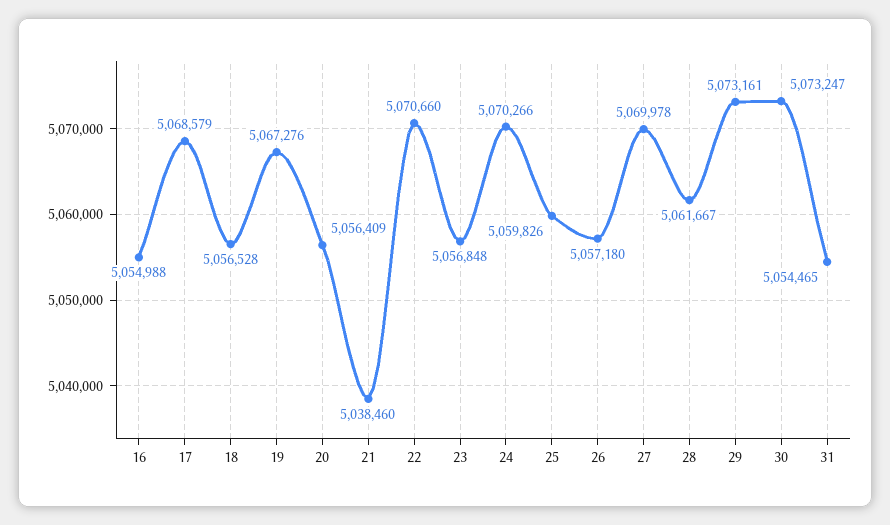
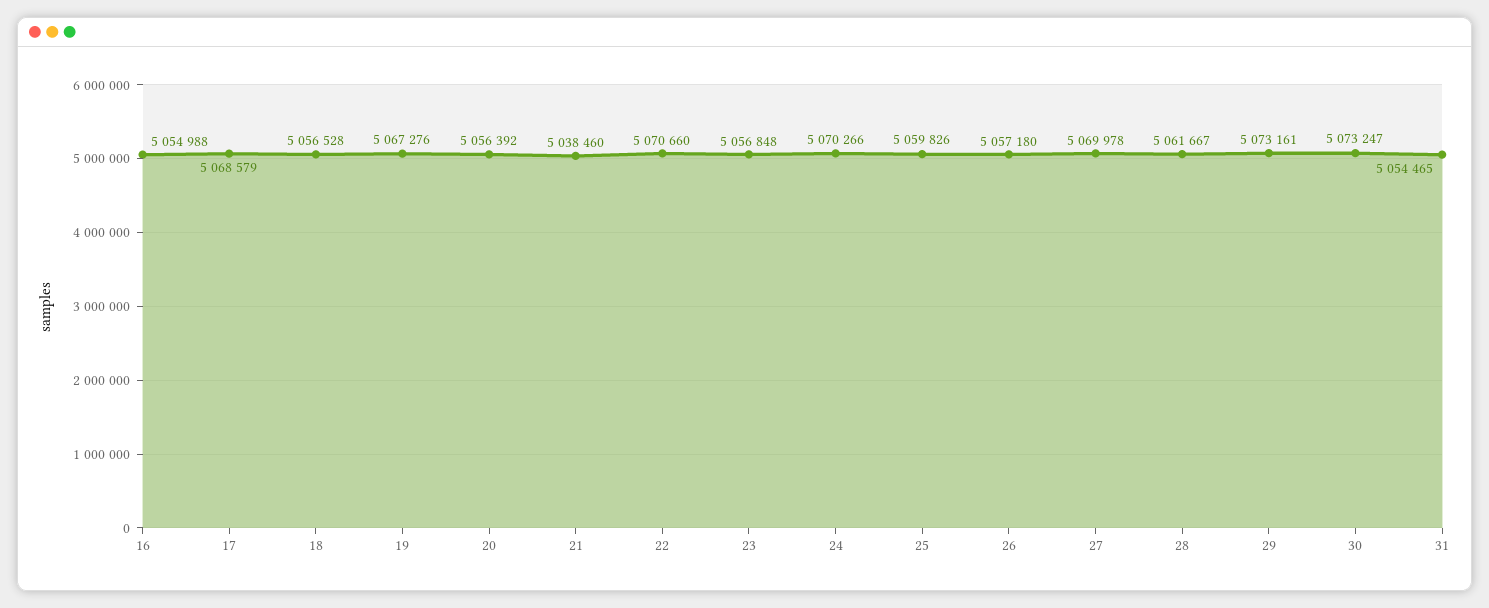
  {
    "16": 5054988,
    "17": 5068579,
    "18": 5056528,
    "19": 5067276,
-   "20": 5056409,
+   "20": 5056392,
    "21": 5038460,
    "22": 5070660,
    "23": 5056848,
    "24": 5070266,
    "25": 5059826,
    "26": 5057180,
    "27": 5069978,
    "28": 5061667,
    "29": 5073161,
    "30": 5073247,
    "31": 5054465
  }

